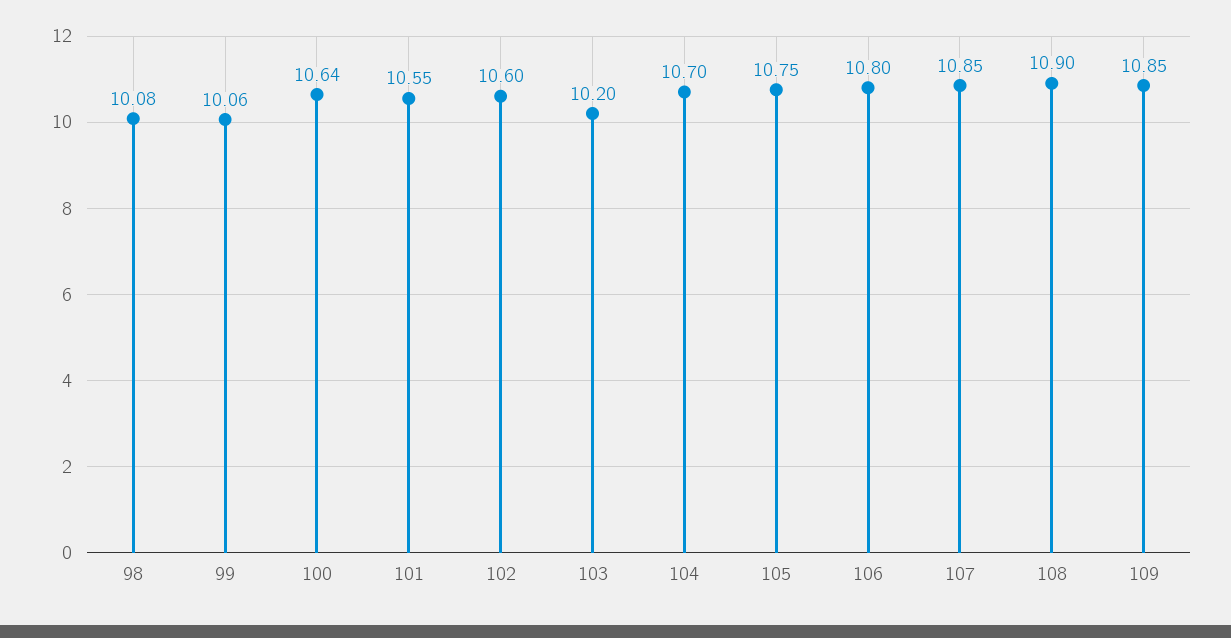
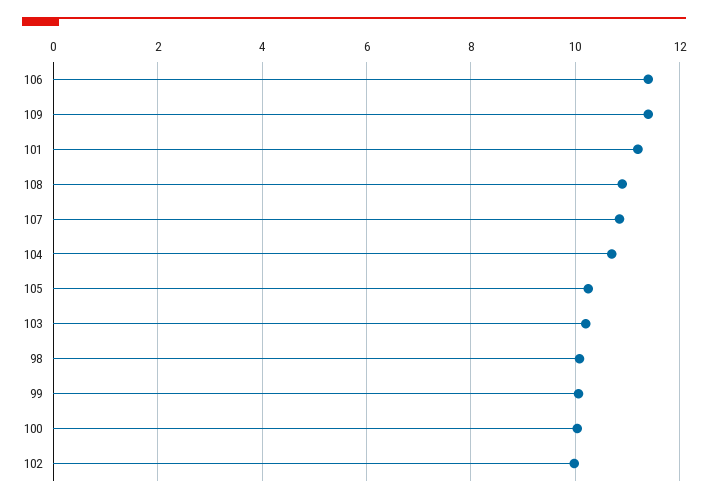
  {
    "98": 10.08,
    "99": 10.06,
-   "100": 10.64,
+   "100": 10,
-   "101": 10.55,
+   "101": 11.2,
-   "102": 10.6,
+   "102": 10,
    "103": 10.2,
    "104": 10.7,
-   "105": 10.75,
+   "105": 10.2,
-   "106": 10.8,
+   "106": 11.4,
    "107": 10.85,
    "108": 10.9,
-   "109": 10.85
+   "109": 11.4
  }

